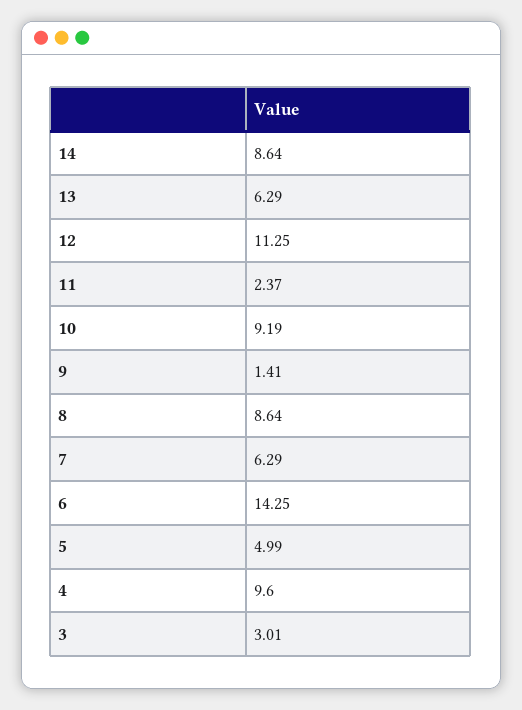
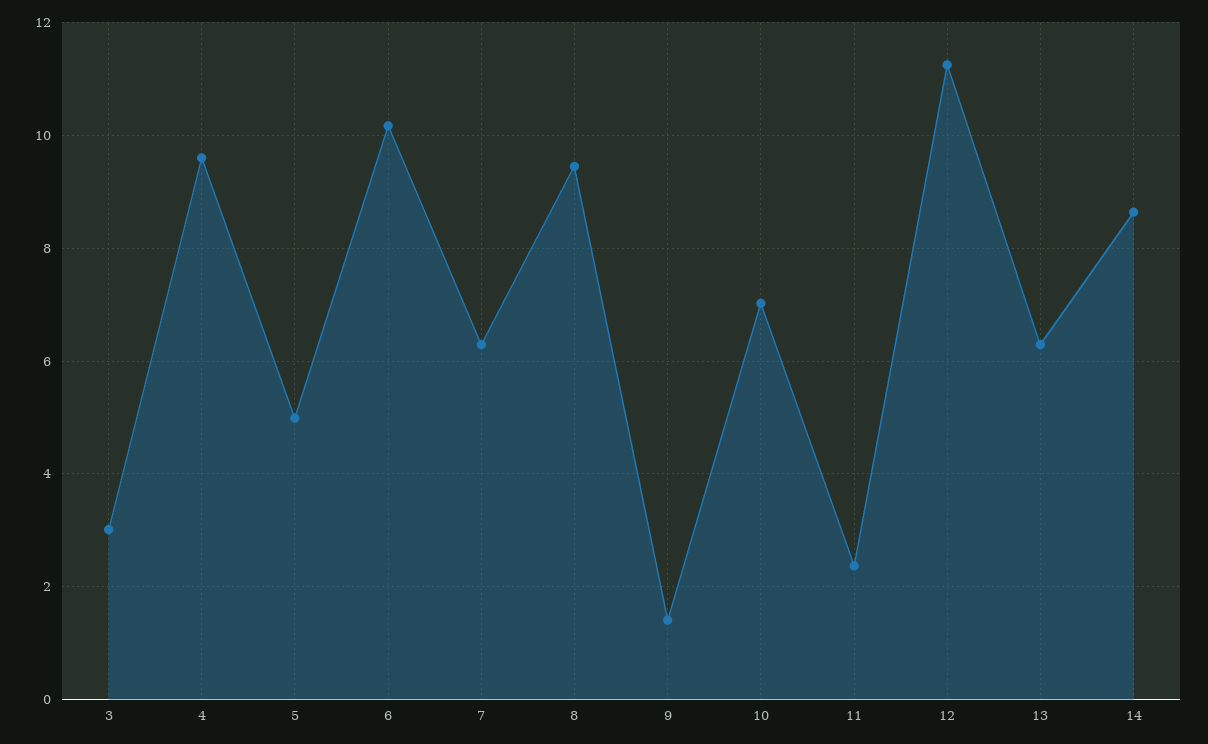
  {
    "14": 8.64,
    "13": 6.29,
    "12": 11.25,
    "11": 2.37,
-   "10": 9.19,
+   "10": 7,
    "9": 1.41,
-   "8": 8.64,
+   "8": 9.4,
    "7": 6.29,
-   "6": 14.25,
+   "6": 10.2,
    "5": 4.99,
    "4": 9.6,
    "3": 3.01
  }

